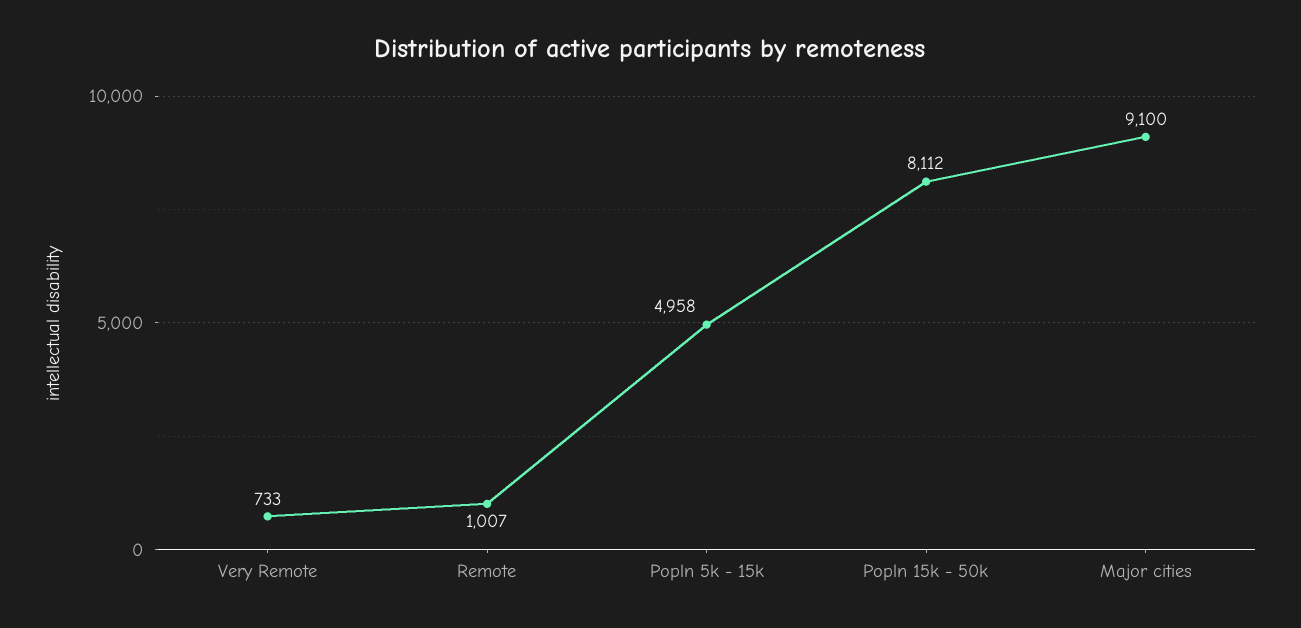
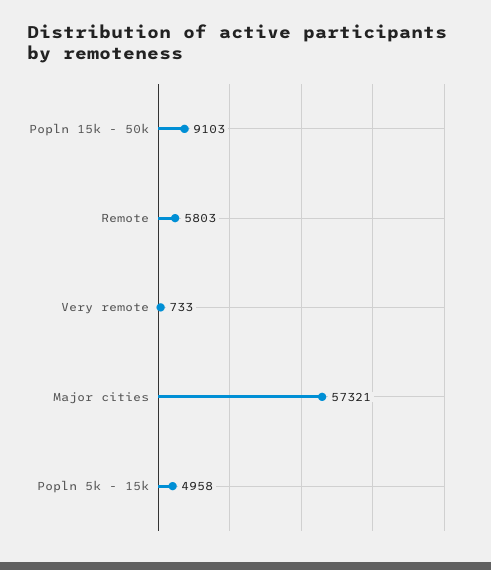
  {
    "Very Remote": 733,
-   "Remote": 1007,
+   "Remote": 5803,
    "Popln 5k - 15k": 4958,
-   "Popln 15k - 50k": 8112,
+   "Popln 15k - 50k": 9103,
-   "Major cities": 9100
+   "Major cities": 57321
  }

